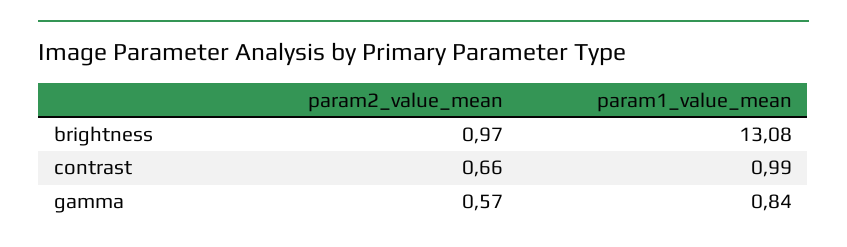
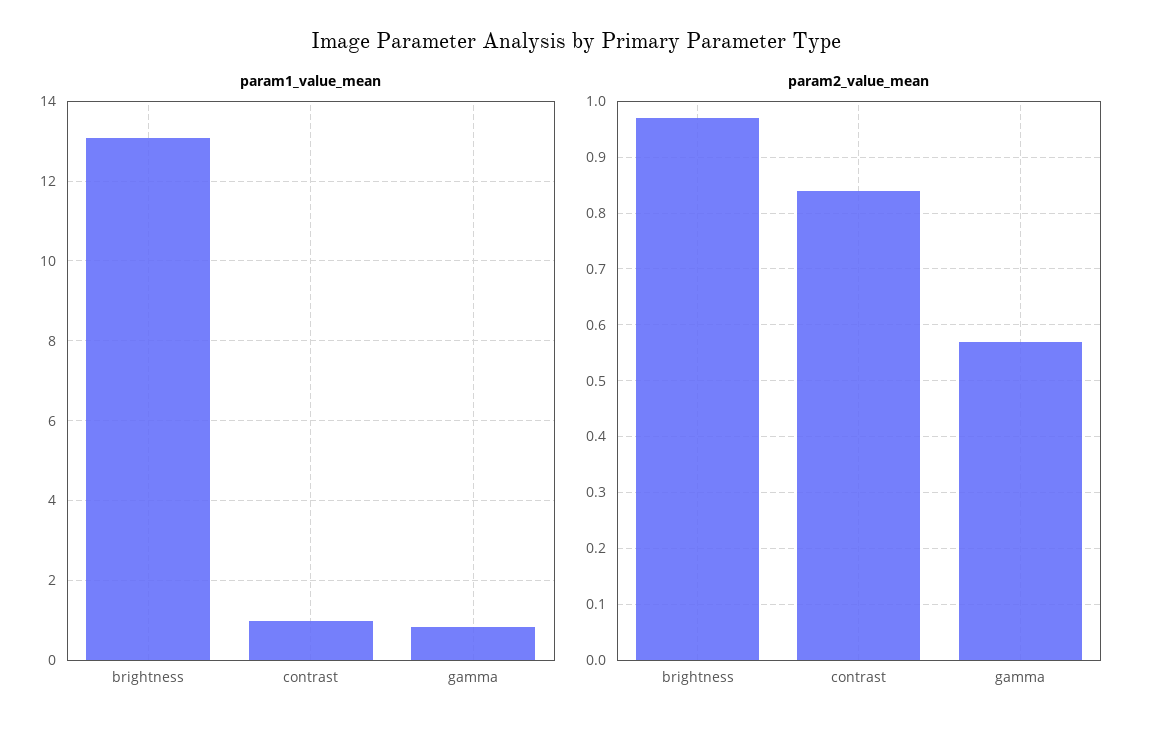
  {
    "param2_value_mean": {
      "brightness": 0.97,
-     "contrast": 0.66,
+     "contrast": 0.85,
      "gamma": 0.57
    },
    "param1_value_mean": {
      "brightness": 13.08,
      "contrast": 0.99,
      "gamma": 0.84
    }
  }

